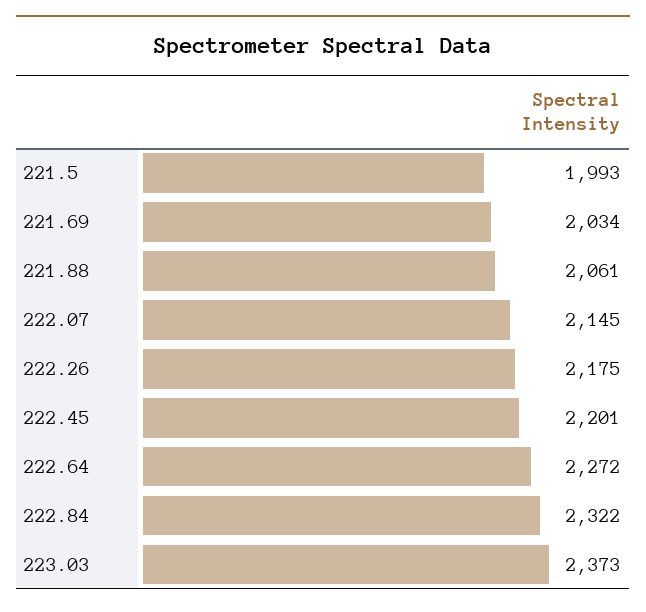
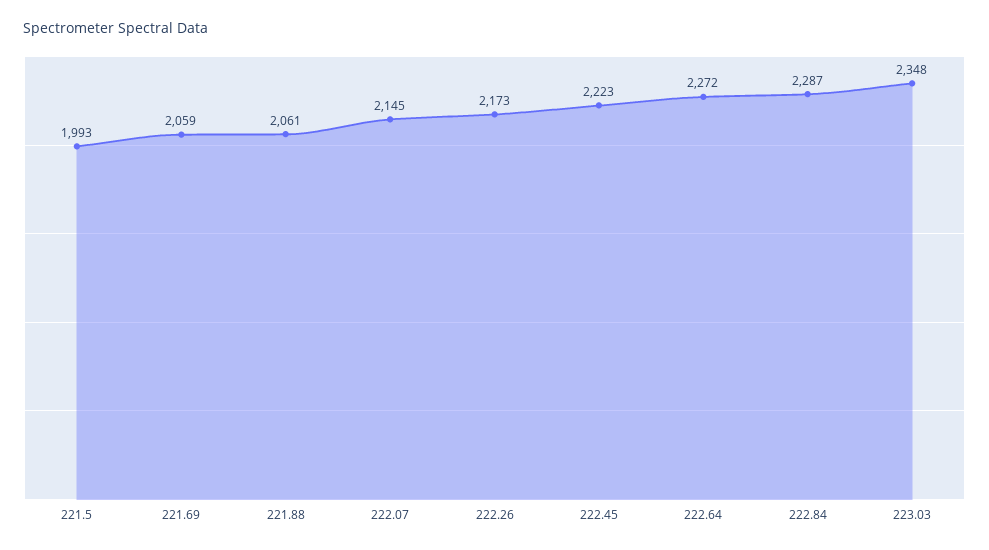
  {
    "221.5": 1993,
-   "221.69": 2034,
+   "221.69": 2059,
    "221.88": 2061,
    "222.07": 2145,
-   "222.26": 2175,
+   "222.26": 2173,
-   "222.45": 2201,
+   "222.45": 2223,
    "222.64": 2272,
-   "222.84": 2322,
+   "222.84": 2287,
-   "223.03": 2373
+   "223.03": 2348
  }

